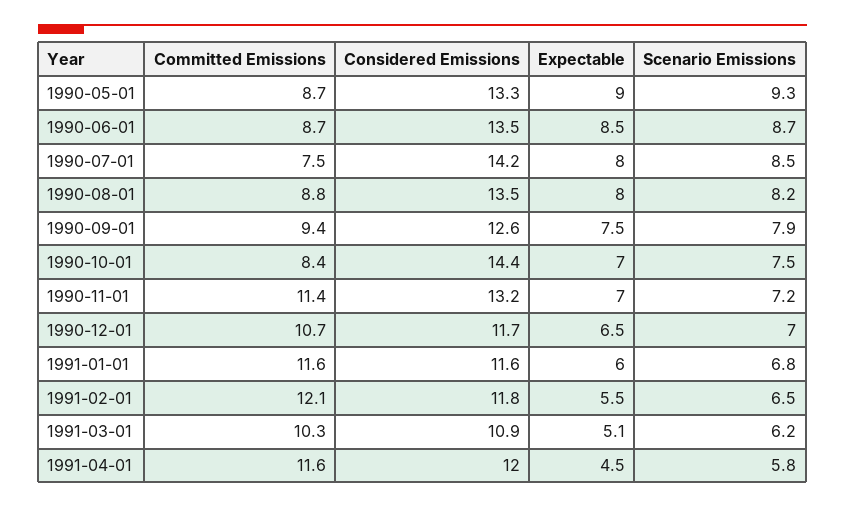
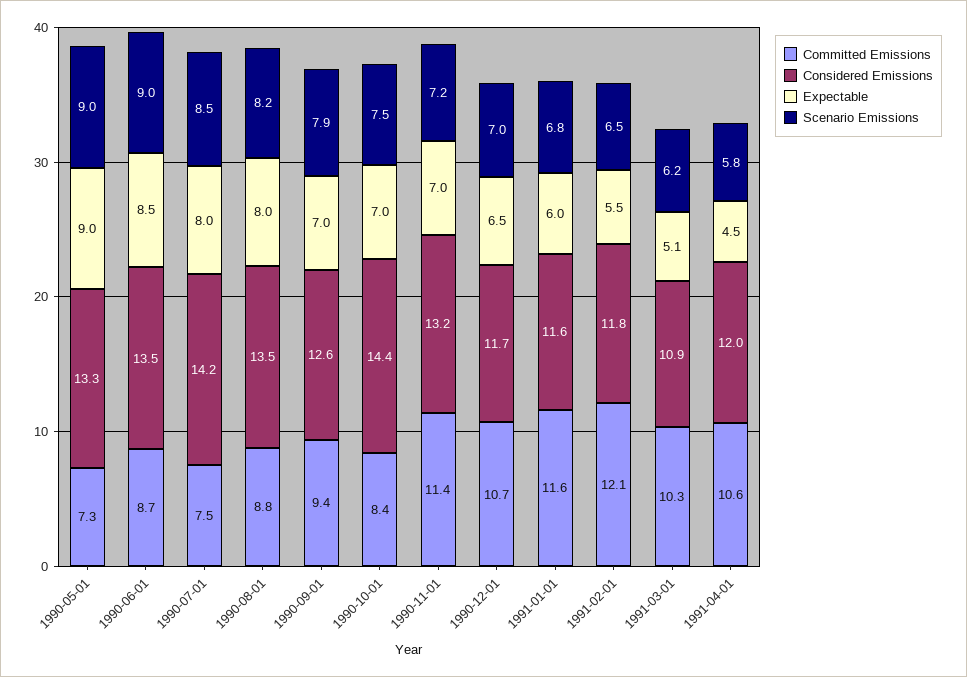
  {
    "Committed Emissions": {
-     "1990-05-01": 8.7,
+     "1990-05-01": 7.3,
      "1990-06-01": 8.7,
      "1990-07-01": 7.5,
      "1990-08-01": 8.8,
      "1990-09-01": 9.4,
      "1990-10-01": 8.4,
      "1990-11-01": 11.4,
      "1990-12-01": 10.7,
      "1991-01-01": 11.6,
      "1991-02-01": 12.1,
      "1991-03-01": 10.3,
-     "1991-04-01": 11.6
+     "1991-04-01": 10.6
    },
    "Considered Emissions": {
      "1990-05-01": 13.3,
      "1990-06-01": 13.5,
      "1990-07-01": 14.2,
      "1990-08-01": 13.5,
      "1990-09-01": 12.6,
      "1990-10-01": 14.4,
      "1990-11-01": 13.2,
      "1990-12-01": 11.7,
      "1991-01-01": 11.6,
      "1991-02-01": 11.8,
      "1991-03-01": 10.9,
      "1991-04-01": 12
    },
    "Expectable": {
      "1990-05-01": 9,
      "1990-06-01": 8.5,
      "1990-07-01": 8,
      "1990-08-01": 8,
-     "1990-09-01": 7.5,
+     "1990-09-01": 7,
      "1990-10-01": 7,
      "1990-11-01": 7,
      "1990-12-01": 6.5,
      "1991-01-01": 6,
      "1991-02-01": 5.5,
      "1991-03-01": 5.1,
      "1991-04-01": 4.5
    },
    "Scenario Emissions": {
-     "1990-05-01": 9.3,
+     "1990-05-01": 9,
-     "1990-06-01": 8.7,
+     "1990-06-01": 9,
      "1990-07-01": 8.5,
      "1990-08-01": 8.2,
      "1990-09-01": 7.9,
      "1990-10-01": 7.5,
      "1990-11-01": 7.2,
      "1990-12-01": 7,
      "1991-01-01": 6.8,
      "1991-02-01": 6.5,
      "1991-03-01": 6.2,
      "1991-04-01": 5.8
    }
  }

